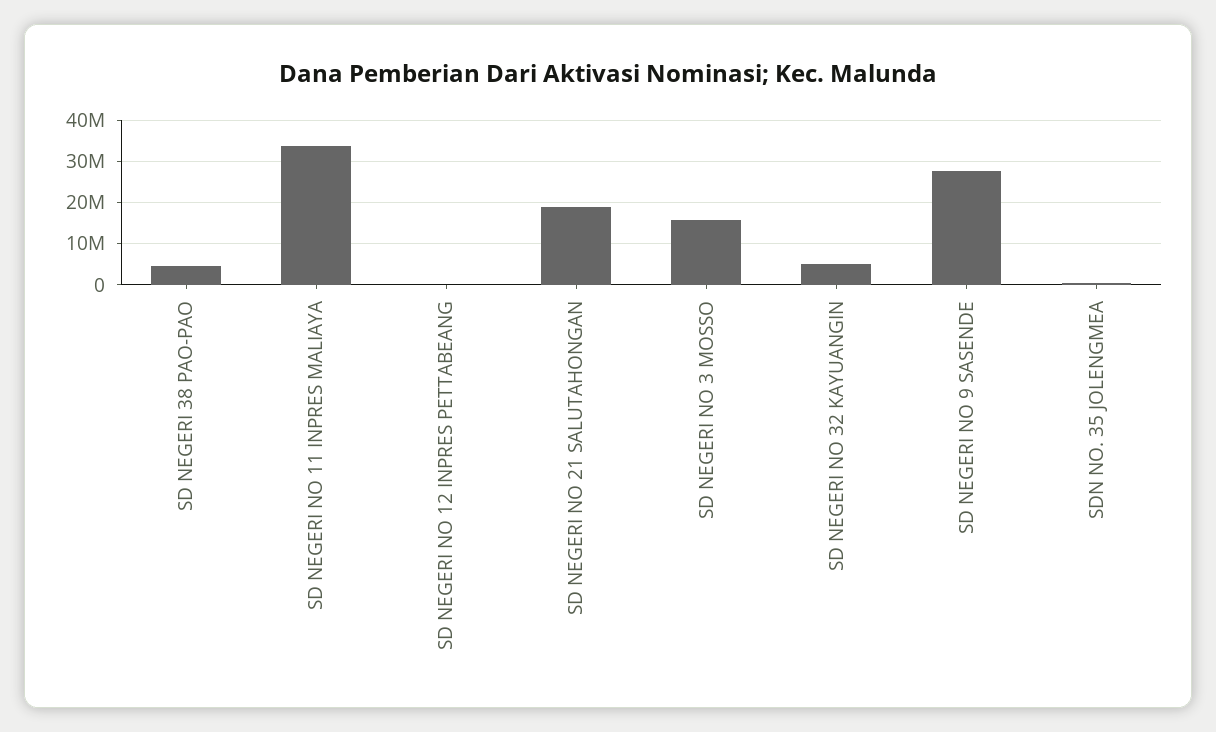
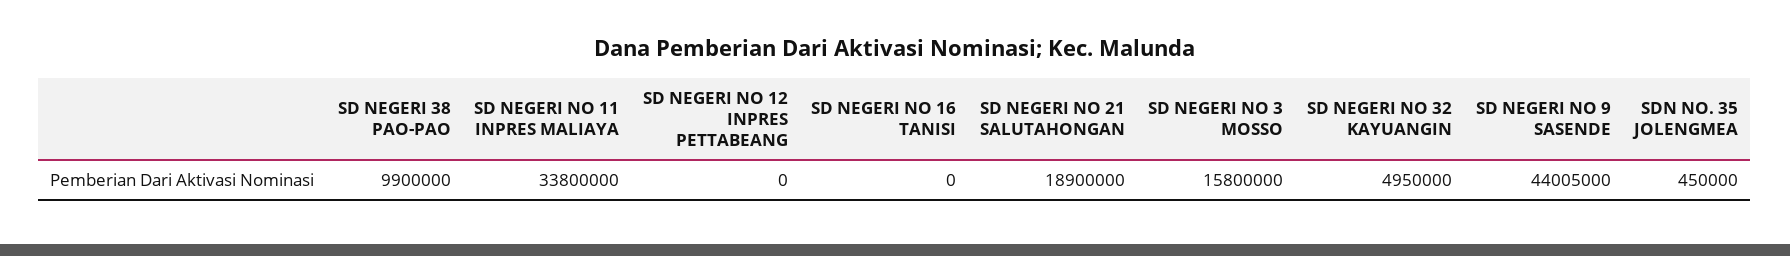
  {
-   "SD NEGERI 38 PAO-PAO": 4000000,
+   "SD NEGERI 38 PAO-PAO": 9900000,
    "SD NEGERI NO 11 INPRES MALIAYA": 33800000,
    "SD NEGERI NO 12 INPRES PETTABEANG": 0,
    "SD NEGERI NO 21 SALUTAHONGAN": 18900000,
    "SD NEGERI NO 3 MOSSO": 15800000,
    "SD NEGERI NO 32 KAYUANGIN": 4950000,
-   "SD NEGERI NO 9 SASENDE": 28000000,
+   "SD NEGERI NO 9 SASENDE": 44005000,
-   "SDN NO. 35 JOLENGMEA": 450000
+   "SDN NO. 35 JOLENGMEA": 450000,
+   "SD NEGERI NO 16 TANISI": 0
  }

